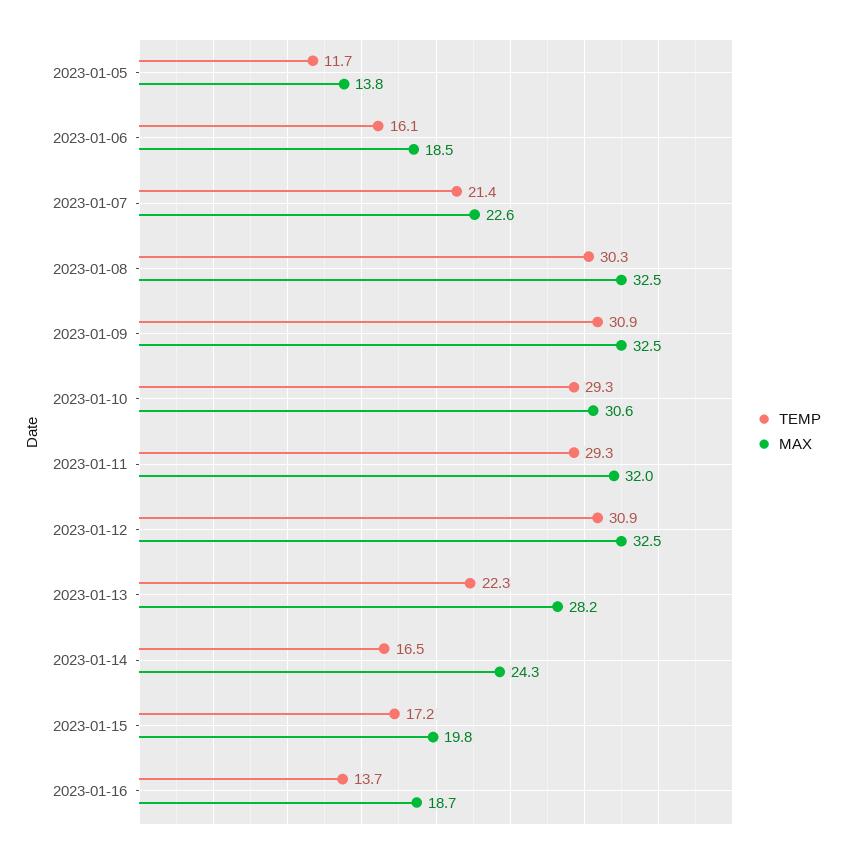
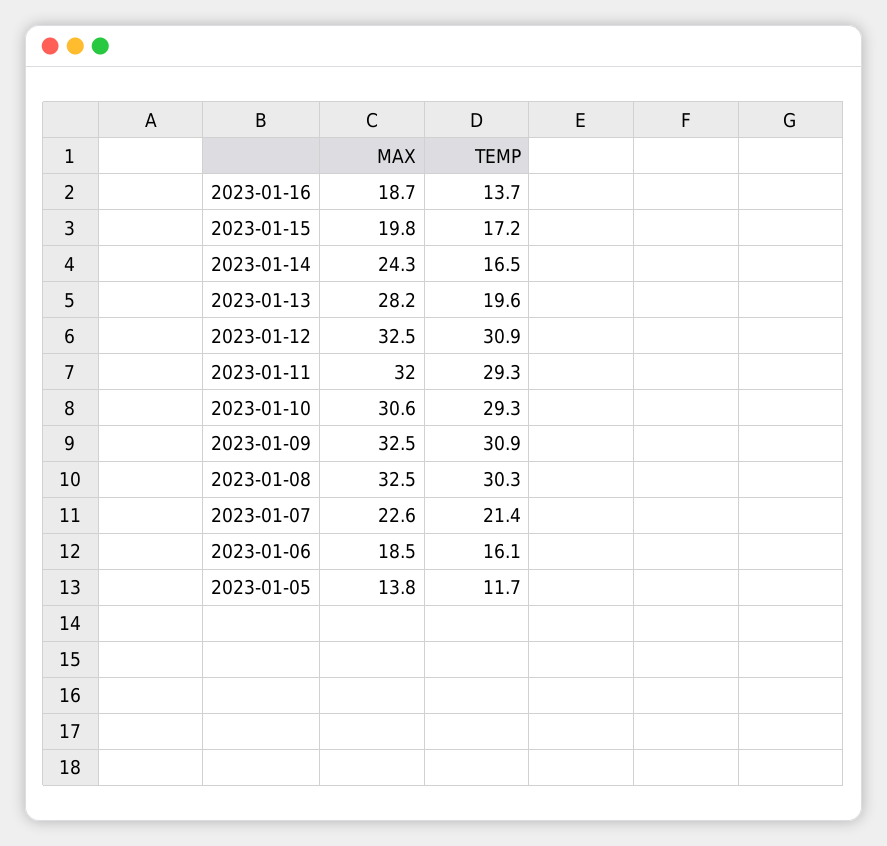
  {
    "TEMP": {
      "2023-01-05": 11.7,
      "2023-01-06": 16.1,
      "2023-01-07": 21.4,
      "2023-01-08": 30.3,
      "2023-01-09": 30.9,
      "2023-01-10": 29.3,
      "2023-01-11": 29.3,
      "2023-01-12": 30.9,
-     "2023-01-13": 22.3,
+     "2023-01-13": 19.6,
      "2023-01-14": 16.5,
      "2023-01-15": 17.2,
      "2023-01-16": 13.7
    },
    "MAX": {
      "2023-01-05": 13.8,
      "2023-01-06": 18.5,
      "2023-01-07": 22.6,
      "2023-01-08": 32.5,
      "2023-01-09": 32.5,
      "2023-01-10": 30.6,
      "2023-01-11": 32,
      "2023-01-12": 32.5,
      "2023-01-13": 28.2,
      "2023-01-14": 24.3,
      "2023-01-15": 19.8,
      "2023-01-16": 18.7
    }
  }

